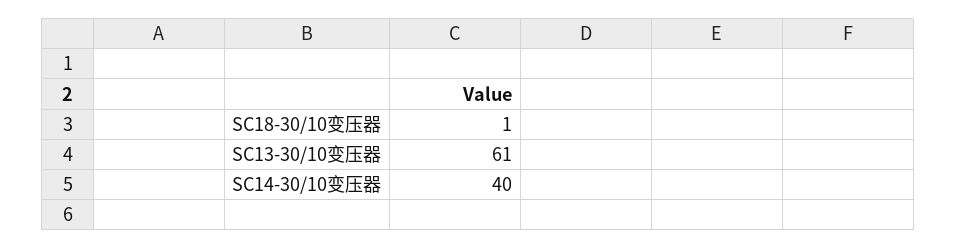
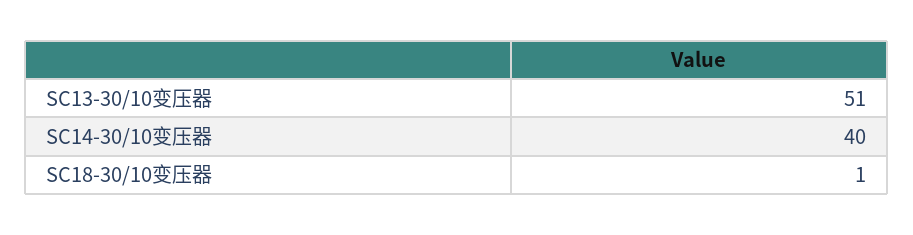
  {
    "SC18-30/10变压器": 1,
-   "SC13-30/10变压器": 61,
+   "SC13-30/10变压器": 51,
    "SC14-30/10变压器": 40
  }

